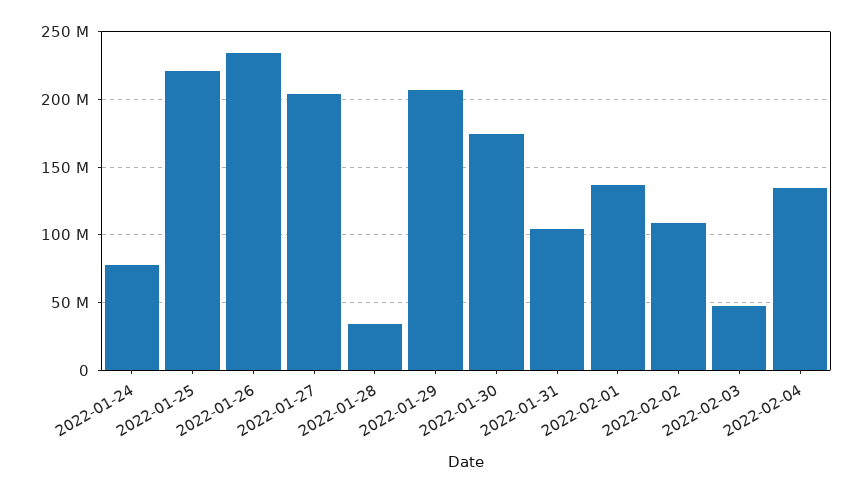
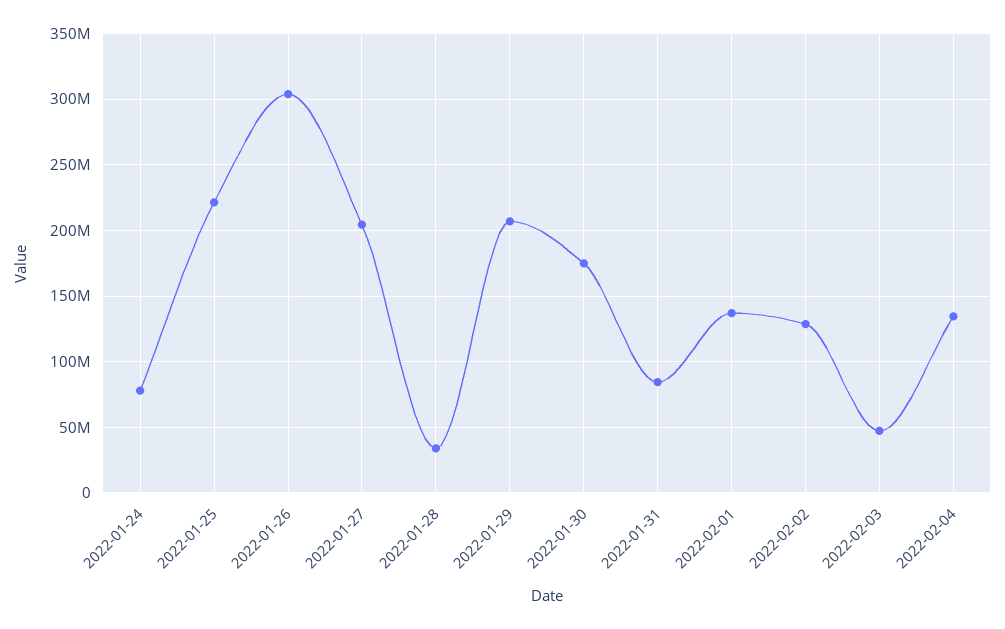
  {
    "2022-01-24": 80000000,
    "2022-01-25": 220000000,
-   "2022-01-26": 235000000,
+   "2022-01-26": 305000000,
    "2022-01-27": 205000000,
    "2022-01-28": 35000000,
    "2022-01-29": 205000000,
    "2022-01-30": 175000000,
-   "2022-01-31": 105000000,
+   "2022-01-31": 85000000,
    "2022-02-01": 135000000,
-   "2022-02-02": 110000000,
+   "2022-02-02": 130000000,
    "2022-02-03": 45000000,
    "2022-02-04": 135000000
  }

